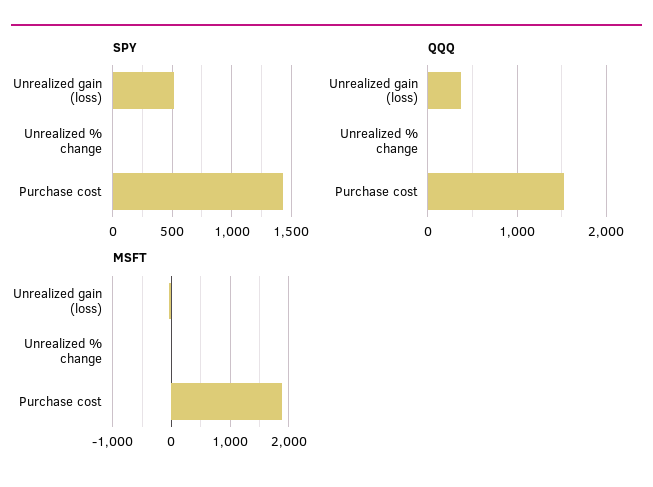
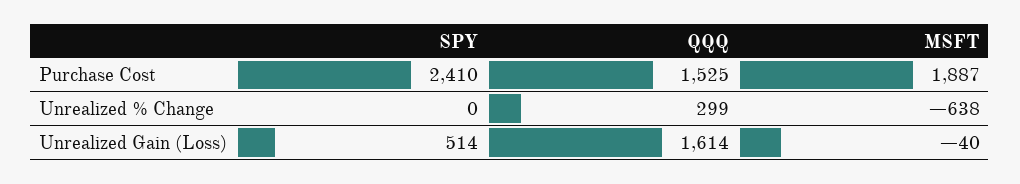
  {
    "SPY": {
      "Unrealized gain (loss)": 514,
      "Unrealized % change": 0,
-     "Purchase cost": 1400
+     "Purchase cost": 2410
    },
    "QQQ": {
-     "Unrealized gain (loss)": 400,
+     "Unrealized gain (loss)": 1614,
-     "Unrealized % change": 0,
+     "Unrealized % change": 299,
      "Purchase cost": 1525
    },
    "MSFT": {
      "Unrealized gain (loss)": -40,
-     "Unrealized % change": 0,
+     "Unrealized % change": -638,
      "Purchase cost": 1887
    }
  }

